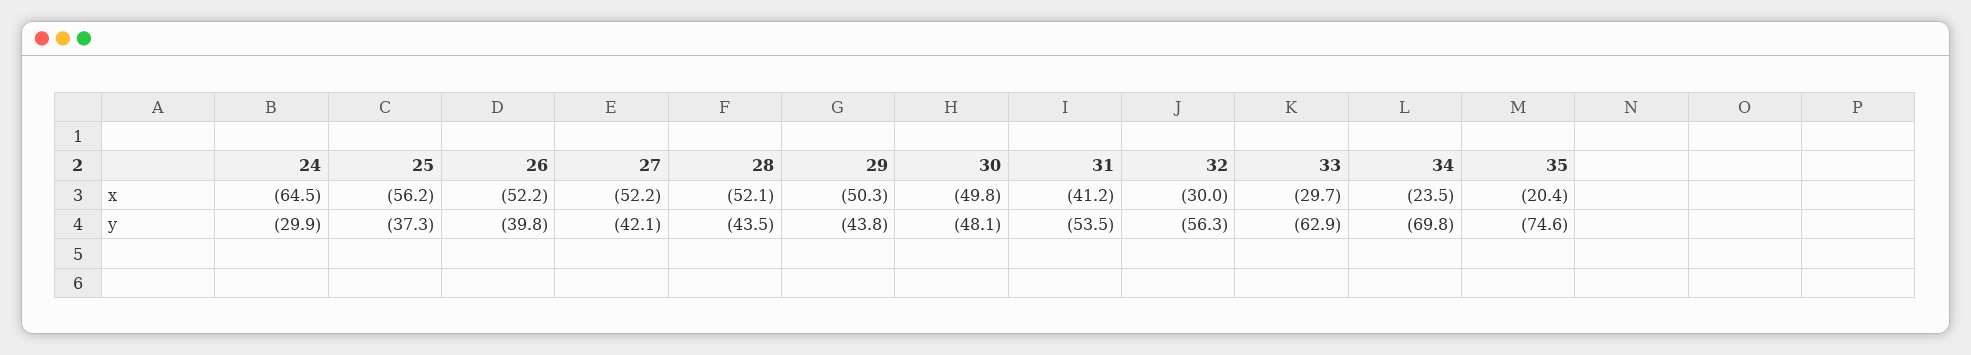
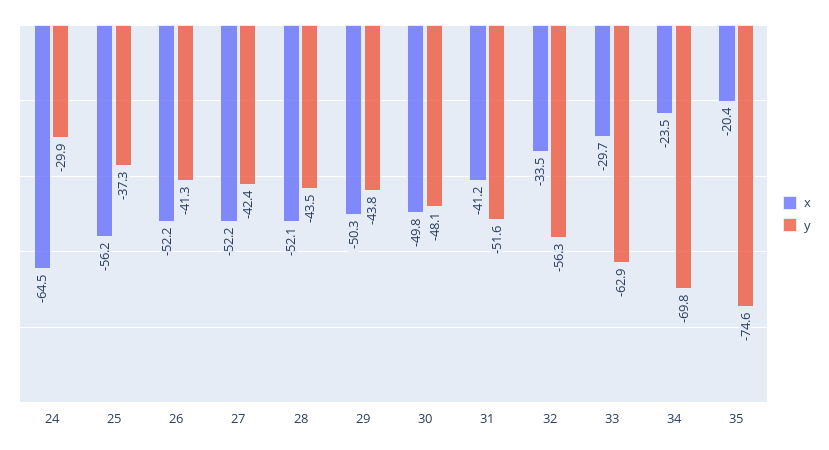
  {
    "x": {
      "24": -64.5,
      "25": -56.2,
      "26": -52.2,
      "27": -52.2,
      "28": -52.1,
      "29": -50.3,
      "30": -49.8,
      "31": -41.2,
-     "32": -30,
+     "32": -33.5,
      "33": -29.7,
      "34": -23.5,
      "35": -20.4
    },
    "y": {
      "24": -29.9,
      "25": -37.3,
-     "26": -39.8,
+     "26": -41.3,
-     "27": -42.1,
+     "27": -42.4,
      "28": -43.5,
      "29": -43.8,
      "30": -48.1,
-     "31": -53.5,
+     "31": -51.6,
      "32": -56.3,
      "33": -62.9,
      "34": -69.8,
      "35": -74.6
    }
  }

